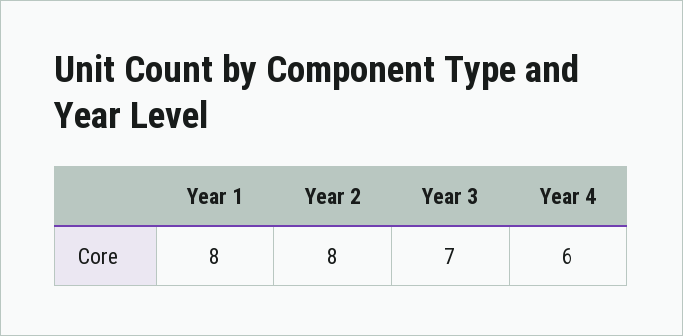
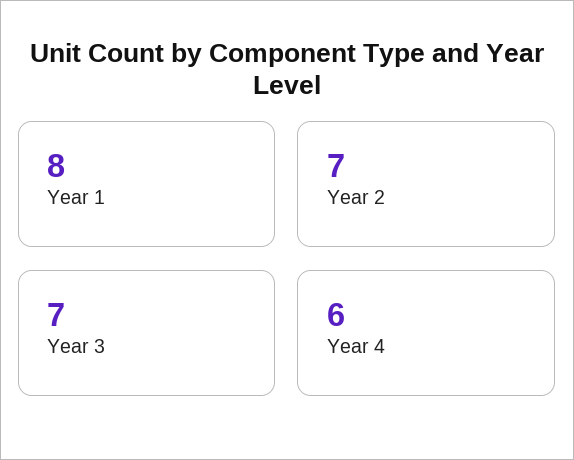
  {
    "Year 1": 8,
-   "Year 2": 8,
+   "Year 2": 7,
    "Year 3": 7,
    "Year 4": 6
  }

